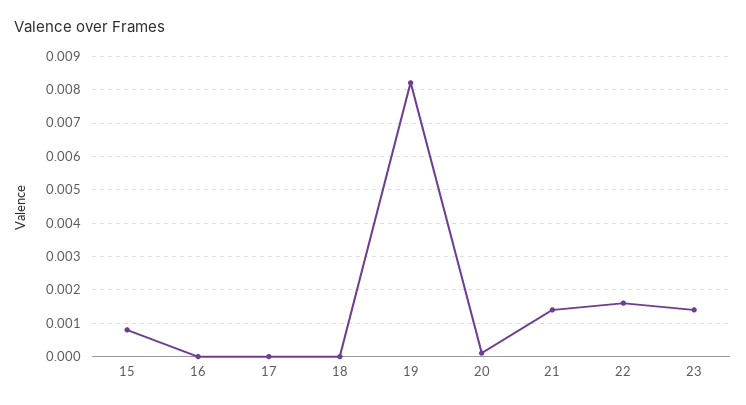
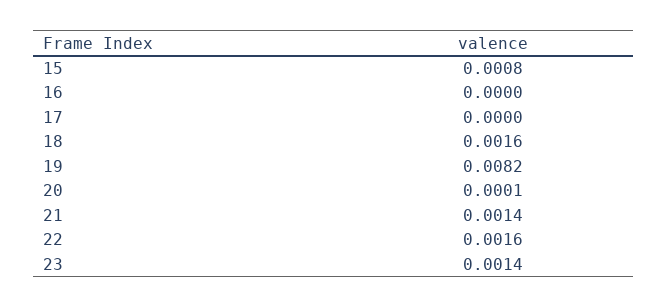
  {
    "15": 0.0008,
    "16": 0,
    "17": 0,
-   "18": 0,
+   "18": 0.0016,
    "19": 0.0082,
    "20": 0.0001,
    "21": 0.0014,
    "22": 0.0016,
    "23": 0.0014
  }

